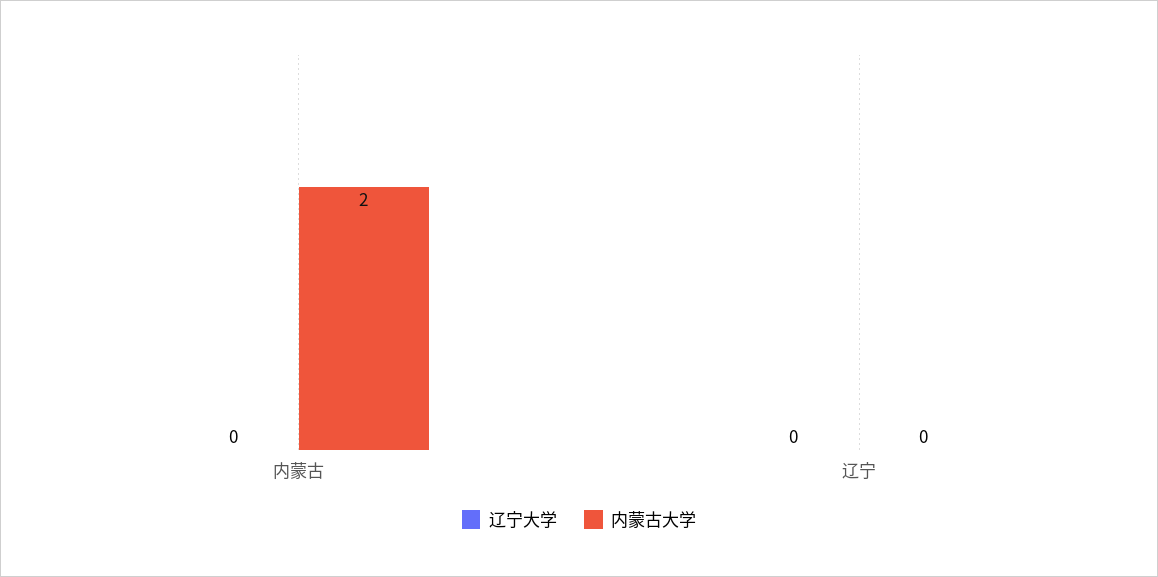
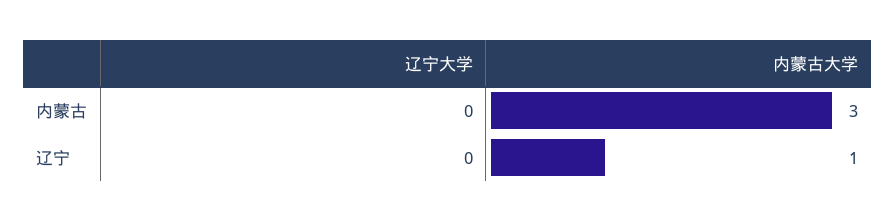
  {
    "辽宁大学": {
      "内蒙古": 0,
      "辽宁": 0
    },
    "内蒙古大学": {
-     "内蒙古": 2,
+     "内蒙古": 3,
-     "辽宁": 0
+     "辽宁": 1
    }
  }

